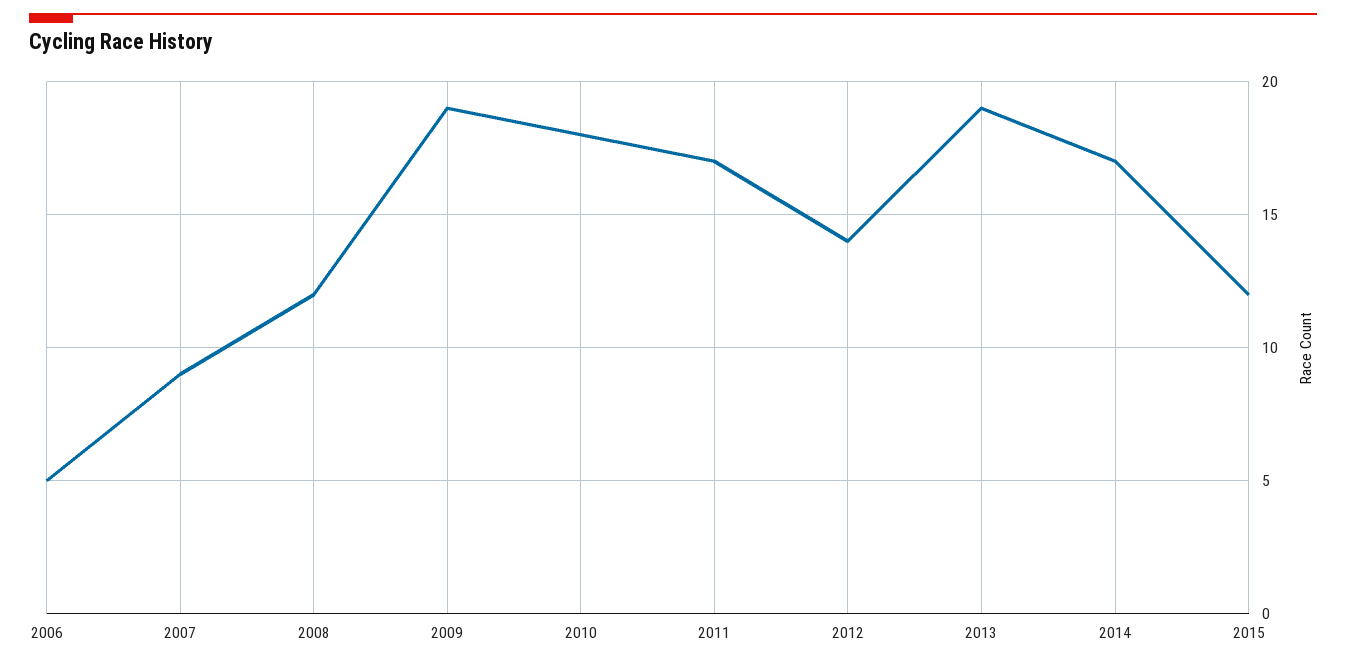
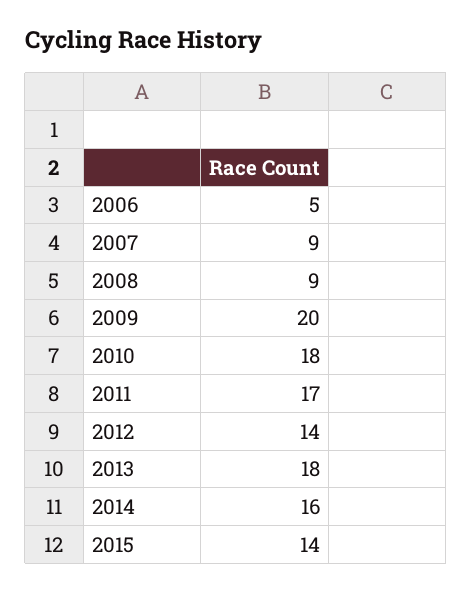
  {
    "2006": 5,
    "2007": 9,
-   "2008": 12,
+   "2008": 9,
-   "2009": 19,
+   "2009": 20,
    "2010": 18,
    "2011": 17,
    "2012": 14,
-   "2013": 19,
+   "2013": 18,
-   "2014": 17,
+   "2014": 16,
-   "2015": 12
+   "2015": 14
  }

